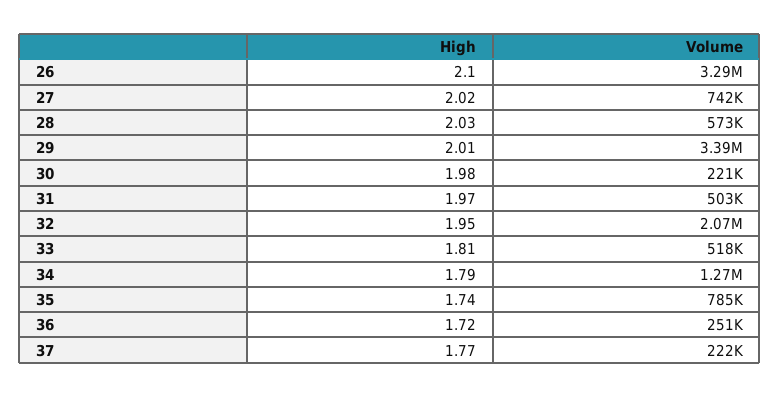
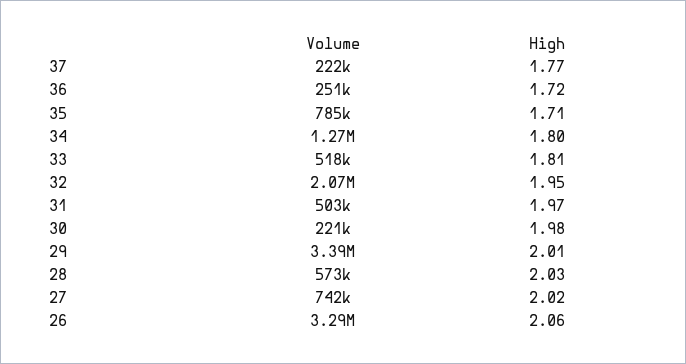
  {
    "High": {
-     "26": 2.1,
+     "26": 2.06,
      "27": 2.02,
      "28": 2.03,
      "29": 2.01,
      "30": 1.98,
      "31": 1.97,
      "32": 1.95,
      "33": 1.81,
-     "34": 1.79,
+     "34": 1.8,
-     "35": 1.74,
+     "35": 1.71,
      "36": 1.72,
      "37": 1.77
    },
    "Volume": {
      "26": 3290000,
      "27": 742000,
      "28": 573000,
      "29": 3390000,
      "30": 221000,
      "31": 503000,
      "32": 2070000,
      "33": 518000,
      "34": 1270000,
      "35": 785000,
      "36": 251000,
      "37": 222000
    }
  }

